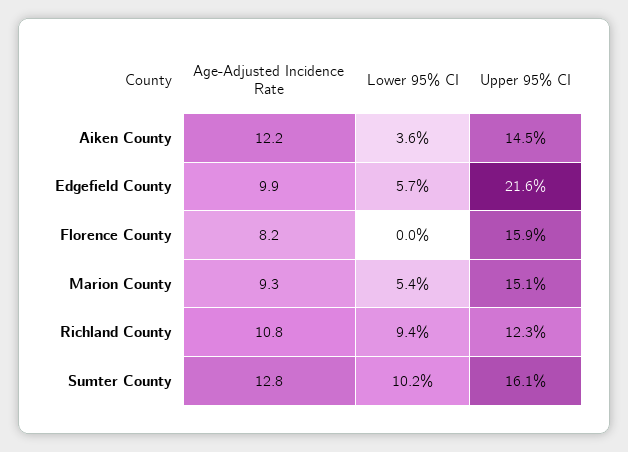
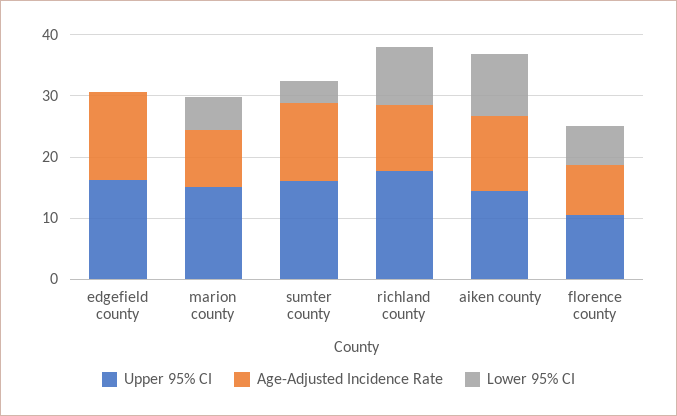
  {
    "Age-Adjusted Incidence Rate": {
      "Aiken County": 12.2,
-     "Edgefield County": 9.9,
+     "Edgefield County": 14,
      "Florence County": 8.2,
      "Marion County": 9.3,
      "Richland County": 10.8,
      "Sumter County": 12.8
    },
    "Lower 95% CI": {
-     "Aiken County": 3.6,
+     "Aiken County": 10,
-     "Edgefield County": 5.7,
+     "Edgefield County": 0,
-     "Florence County": 0,
+     "Florence County": 6,
      "Marion County": 5.4,
      "Richland County": 9.4,
-     "Sumter County": 10.2
+     "Sumter County": 4
    },
    "Upper 95% CI": {
      "Aiken County": 14.5,
-     "Edgefield County": 21.6,
+     "Edgefield County": 16,
-     "Florence County": 15.9,
+     "Florence County": 10,
      "Marion County": 15.1,
-     "Richland County": 12.3,
+     "Richland County": 18,
      "Sumter County": 16.1
    }
  }

